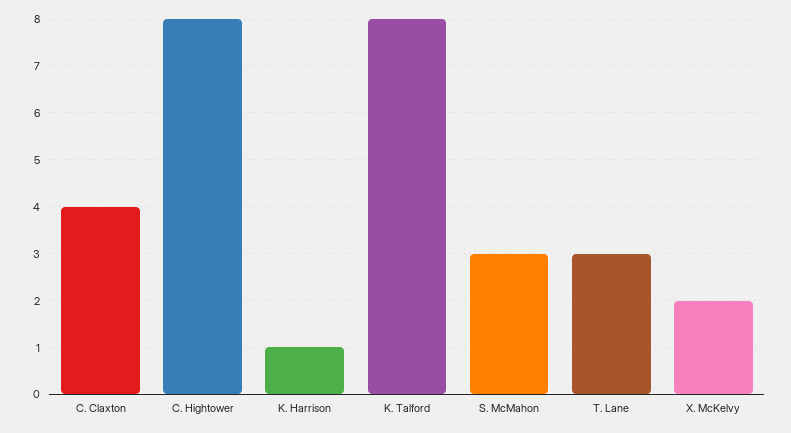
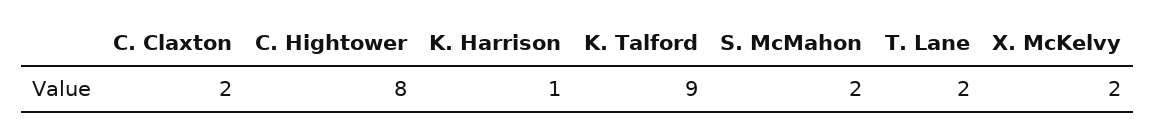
  {
-   "C. Claxton": 4,
+   "C. Claxton": 2,
    "C. Hightower": 8,
    "K. Harrison": 1,
-   "K. Talford": 8,
+   "K. Talford": 9,
-   "S. McMahon": 3,
+   "S. McMahon": 2,
-   "T. Lane": 3,
+   "T. Lane": 2,
    "X. McKelvy": 2
  }

